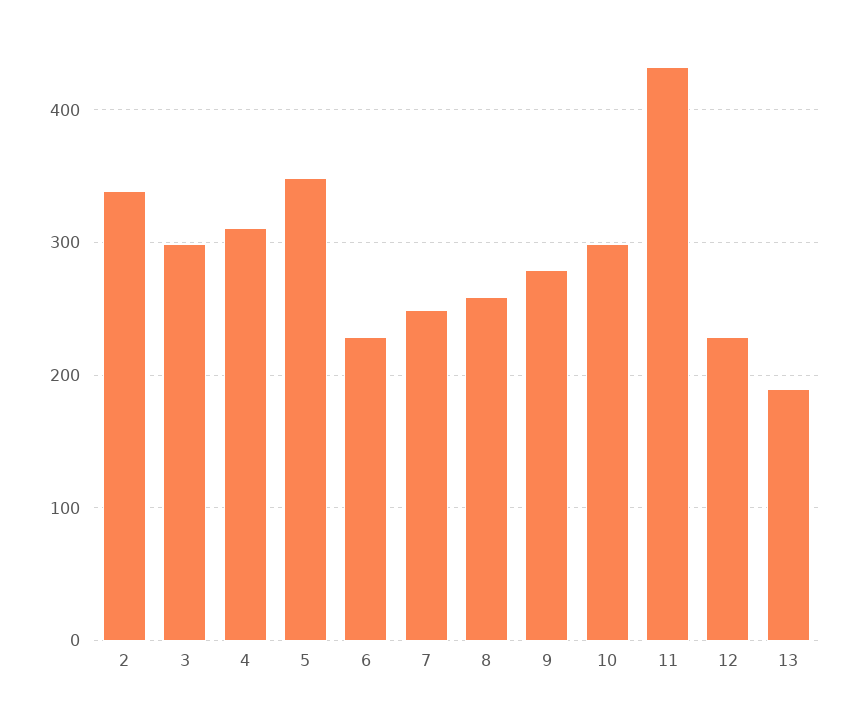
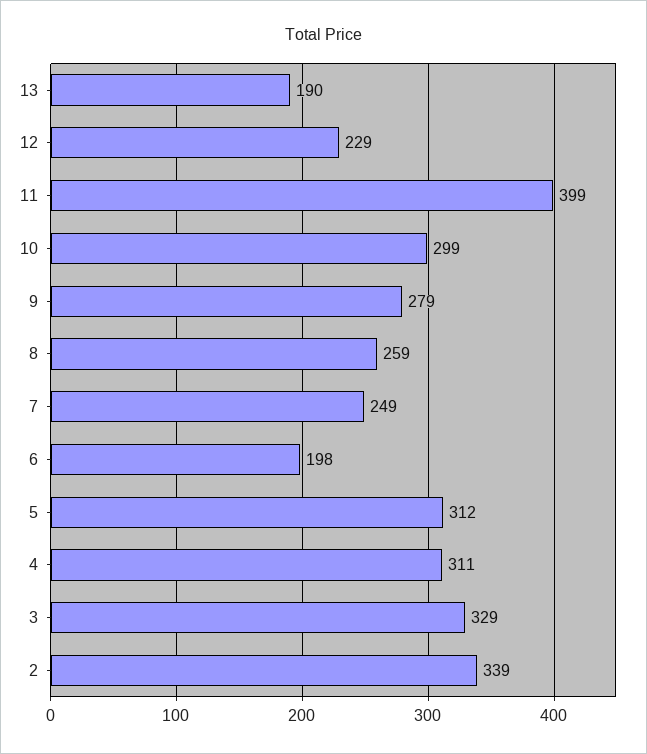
  {
    "2": 339,
-   "3": 300,
+   "3": 329,
    "4": 311,
-   "5": 350,
+   "5": 312,
-   "6": 230,
+   "6": 198,
    "7": 249,
    "8": 259,
    "9": 279,
    "10": 299,
-   "11": 430,
+   "11": 399,
    "12": 229,
    "13": 190
  }

